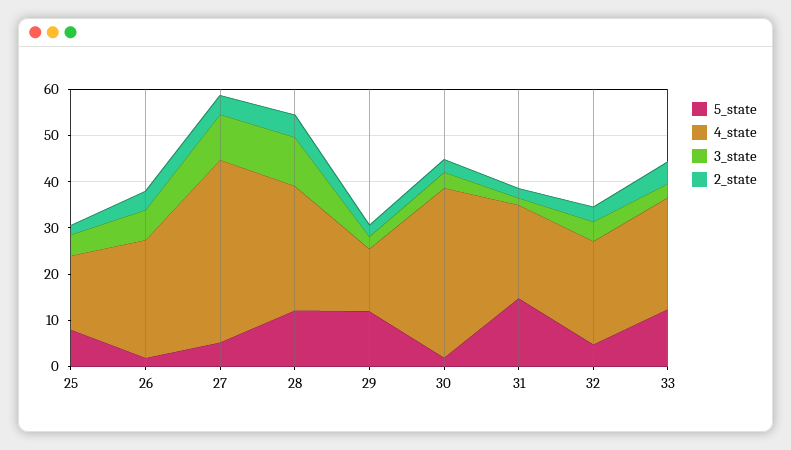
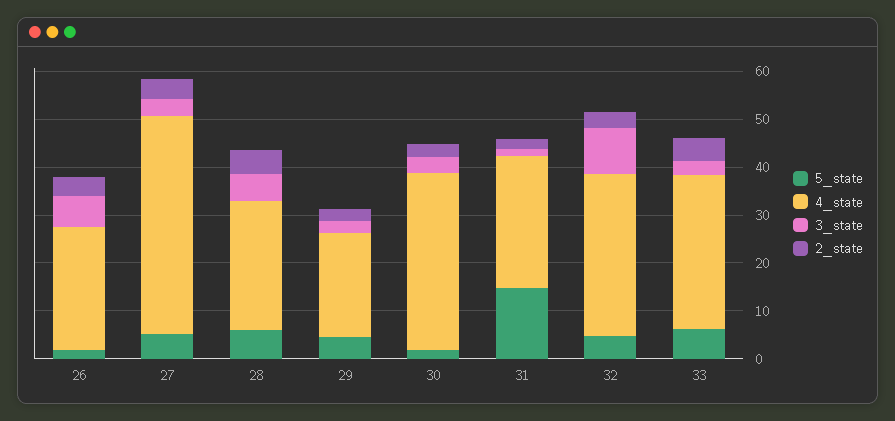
  {
    "5_state": {
-     "25": 8,
      "26": 2,
      "27": 6,
-     "28": 12,
+     "28": 6,
-     "29": 12,
+     "29": 4,
      "30": 2,
      "31": 14,
      "32": 4,
-     "33": 12
+     "33": 6
    },
    "4_state": {
-     "25": 16,
      "26": 26,
-     "27": 40,
+     "27": 46,
      "28": 26,
-     "29": 14,
+     "29": 22,
      "30": 36,
-     "31": 20,
+     "31": 28,
-     "32": 22,
+     "32": 34,
-     "33": 24
+     "33": 32
    },
    "3_state": {
-     "25": 4,
      "26": 6,
-     "27": 10,
+     "27": 4,
-     "28": 10,
+     "28": 6,
      "29": 2,
      "30": 4,
      "31": 2,
-     "32": 4,
+     "32": 10,
      "33": 2
    },
    "2_state": {
-     "25": 2,
      "26": 4,
      "27": 4,
      "28": 4,
      "29": 2,
      "30": 2,
      "31": 2,
      "32": 4,
      "33": 4
    }
  }

